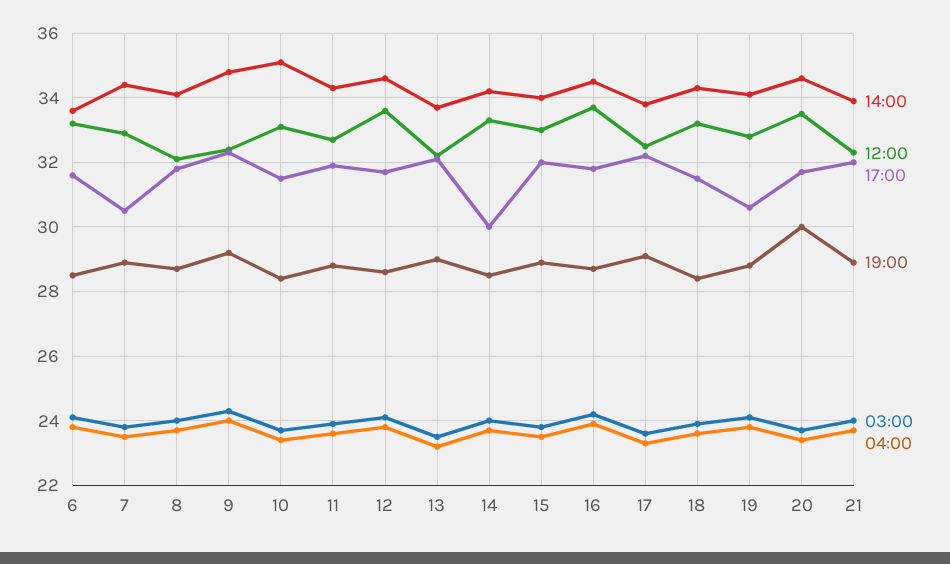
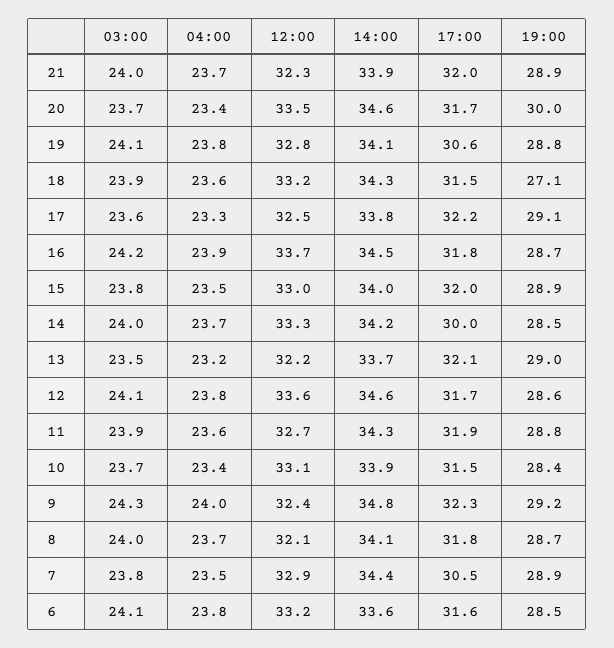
  {
    "14:00": {
      "6": 33.6,
      "7": 34.4,
      "8": 34.1,
      "9": 34.8,
-     "10": 35,
+     "10": 33.9,
      "11": 34.3,
      "12": 34.6,
      "13": 33.7,
      "14": 34.2,
      "15": 34,
      "16": 34.5,
      "17": 33.8,
      "18": 34.3,
      "19": 34.1,
      "20": 34.6,
      "21": 33.9
    },
    "12:00": {
      "6": 33.2,
      "7": 32.9,
      "8": 32.1,
      "9": 32.4,
      "10": 33.1,
      "11": 32.7,
      "12": 33.6,
      "13": 32.2,
      "14": 33.3,
      "15": 33,
      "16": 33.7,
      "17": 32.5,
      "18": 33.2,
      "19": 32.8,
      "20": 33.5,
      "21": 32.3
    },
    "17:00": {
      "6": 31.6,
      "7": 30.5,
      "8": 31.8,
      "9": 32.3,
      "10": 31.5,
      "11": 31.9,
      "12": 31.7,
      "13": 32.1,
      "14": 30,
      "15": 32,
      "16": 31.8,
      "17": 32.2,
      "18": 31.5,
      "19": 30.6,
      "20": 31.7,
      "21": 32
    },
    "19:00": {
      "6": 28.5,
      "7": 28.9,
      "8": 28.7,
      "9": 29.2,
      "10": 28.4,
      "11": 28.8,
      "12": 28.6,
      "13": 29,
      "14": 28.5,
      "15": 28.9,
      "16": 28.7,
      "17": 29.1,
-     "18": 28.5,
+     "18": 27.1,
      "19": 28.8,
      "20": 30,
      "21": 28.9
    },
    "03:00": {
      "6": 24.1,
      "7": 23.8,
      "8": 24,
      "9": 24.3,
      "10": 23.7,
      "11": 23.9,
      "12": 24.1,
      "13": 23.5,
      "14": 24,
      "15": 23.8,
      "16": 24.2,
      "17": 23.6,
      "18": 23.9,
      "19": 24.1,
      "20": 23.7,
      "21": 24
    },
    "04:00": {
      "6": 23.8,
      "7": 23.5,
      "8": 23.7,
      "9": 24,
      "10": 23.4,
      "11": 23.6,
      "12": 23.8,
      "13": 23.2,
      "14": 23.7,
      "15": 23.5,
      "16": 23.9,
      "17": 23.3,
      "18": 23.6,
      "19": 23.8,
      "20": 23.4,
      "21": 23.7
    }
  }

